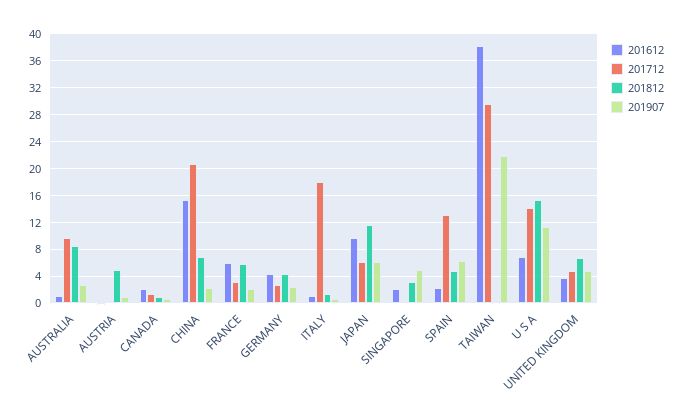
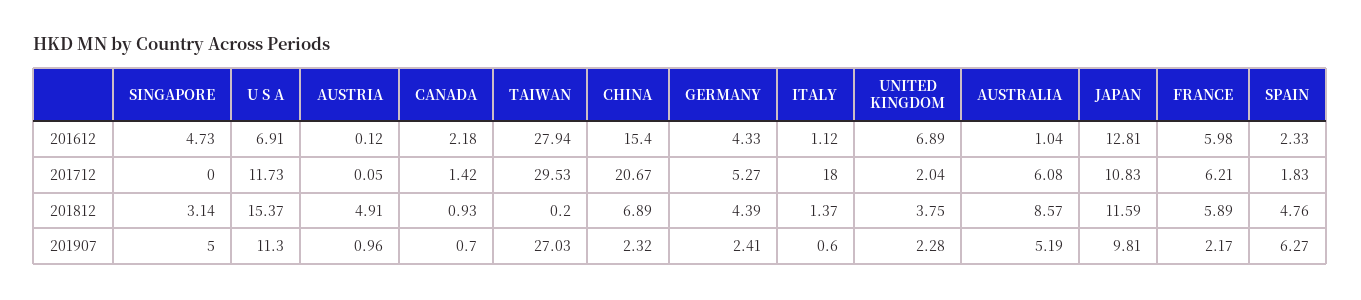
  {
    "201612": {
      "AUSTRALIA": 1.04,
      "AUSTRIA": 0.12,
      "CANADA": 2.18,
      "CHINA": 15.4,
      "FRANCE": 5.98,
      "GERMANY": 4.33,
      "ITALY": 1.12,
-     "JAPAN": 10,
+     "JAPAN": 12.81,
-     "SINGAPORE": 2,
+     "SINGAPORE": 4.73,
      "SPAIN": 2.33,
-     "TAIWAN": 38,
+     "TAIWAN": 27.94,
      "U S A": 6.91,
-     "UNITED KINGDOM": 4
+     "UNITED KINGDOM": 6.89
    },
    "201712": {
-     "AUSTRALIA": 10,
+     "AUSTRALIA": 6.08,
      "AUSTRIA": 0.05,
      "CANADA": 1.42,
      "CHINA": 20.67,
-     "FRANCE": 3,
+     "FRANCE": 6.21,
-     "GERMANY": 3,
+     "GERMANY": 5.27,
      "ITALY": 18,
-     "JAPAN": 6,
+     "JAPAN": 10.83,
      "SINGAPORE": 0,
-     "SPAIN": 13,
+     "SPAIN": 1.83,
      "TAIWAN": 29.53,
-     "U S A": 14,
+     "U S A": 11.73,
-     "UNITED KINGDOM": 5
+     "UNITED KINGDOM": 2.04
    },
    "201812": {
      "AUSTRALIA": 8.57,
      "AUSTRIA": 4.91,
      "CANADA": 0.93,
      "CHINA": 6.89,
      "FRANCE": 5.89,
      "GERMANY": 4.39,
      "ITALY": 1.37,
      "JAPAN": 11.59,
      "SINGAPORE": 3.14,
      "SPAIN": 4.76,
      "TAIWAN": 0.2,
      "U S A": 15.37,
-     "UNITED KINGDOM": 7
+     "UNITED KINGDOM": 3.75
    },
    "201907": {
-     "AUSTRALIA": 3,
+     "AUSTRALIA": 5.19,
      "AUSTRIA": 0.96,
      "CANADA": 0.7,
      "CHINA": 2.32,
      "FRANCE": 2.17,
      "GERMANY": 2.41,
      "ITALY": 0.6,
-     "JAPAN": 6,
+     "JAPAN": 9.81,
      "SINGAPORE": 5,
      "SPAIN": 6.27,
-     "TAIWAN": 22,
+     "TAIWAN": 27.03,
      "U S A": 11.3,
-     "UNITED KINGDOM": 5
+     "UNITED KINGDOM": 2.28
    }
  }

